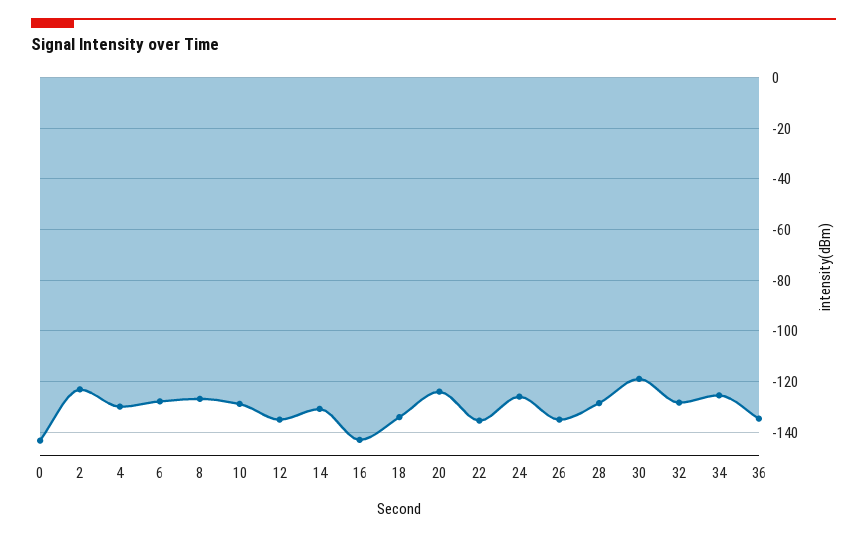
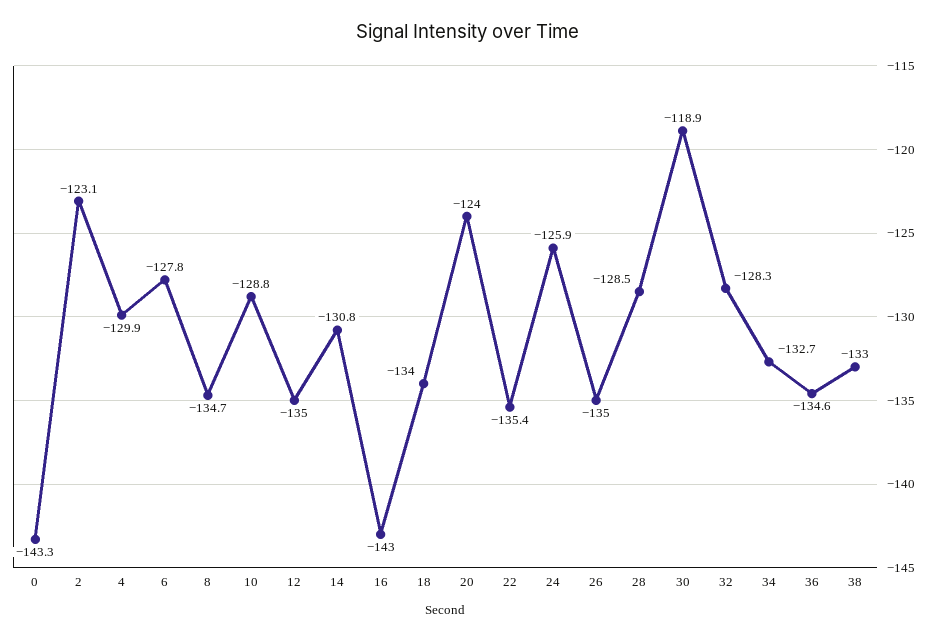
  {
    "0": -143.3,
    "2": -123.1,
    "4": -129.9,
    "6": -127.8,
-   "8": -127.5,
+   "8": -134.7,
    "10": -128.8,
    "12": -135,
    "14": -130.8,
    "16": -143,
    "18": -134,
    "20": -124,
    "22": -135.4,
    "24": -125.9,
    "26": -135,
    "28": -128.5,
    "30": -118.9,
    "32": -128.3,
-   "34": -125,
+   "34": -132.7,
-   "36": -134.6
+   "36": -134.6,
+   "38": -133
  }

